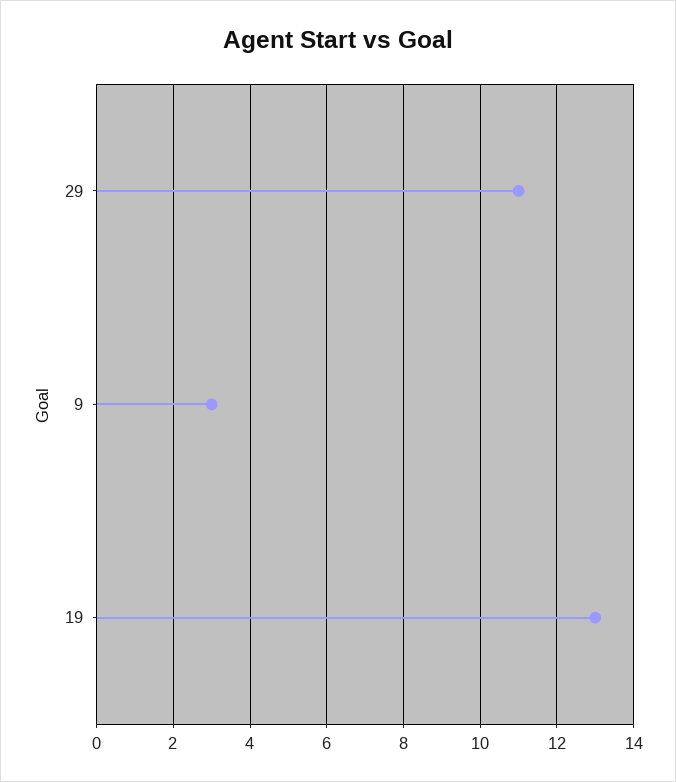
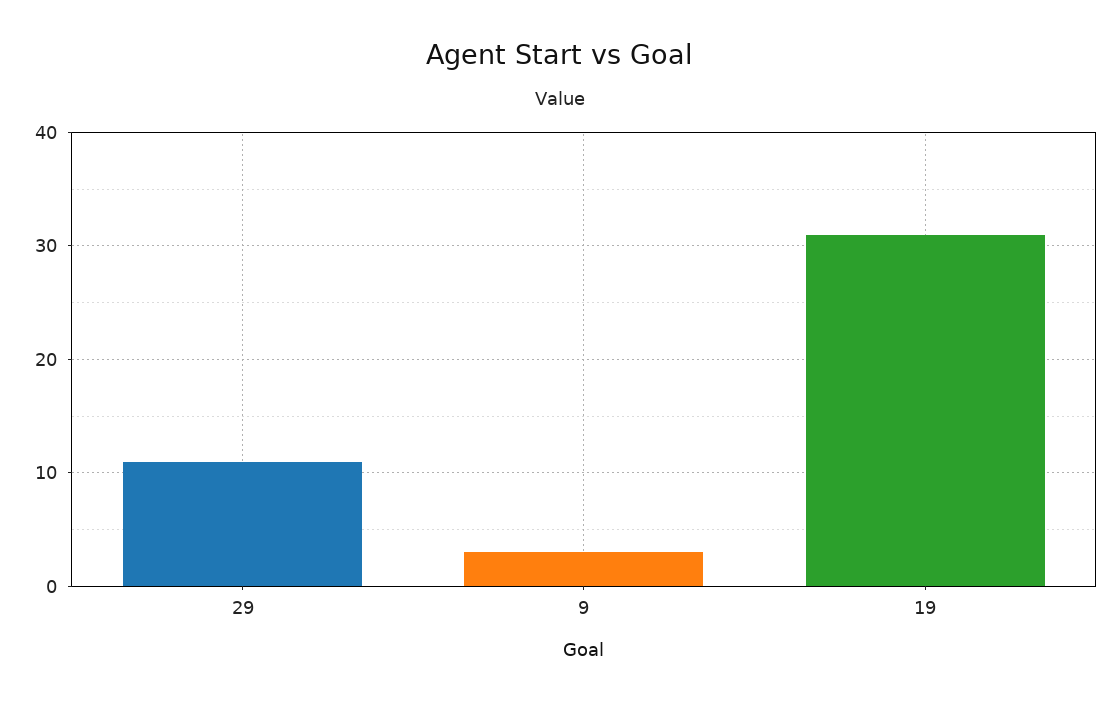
  {
    "29": 11,
    "9": 3,
-   "19": 13
+   "19": 31
  }

